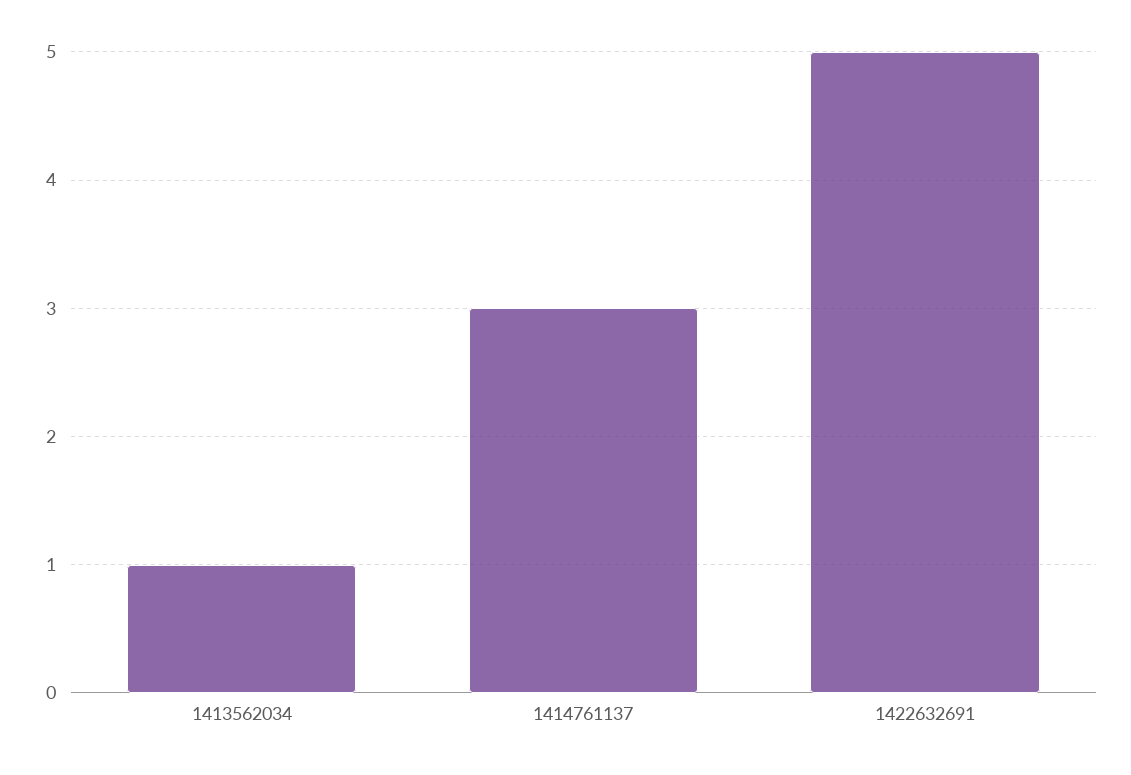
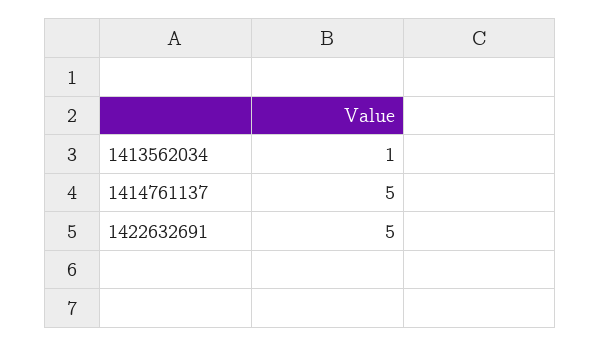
  {
    "1413562034": 1,
-   "1414761137": 3,
+   "1414761137": 5,
    "1422632691": 5
  }

